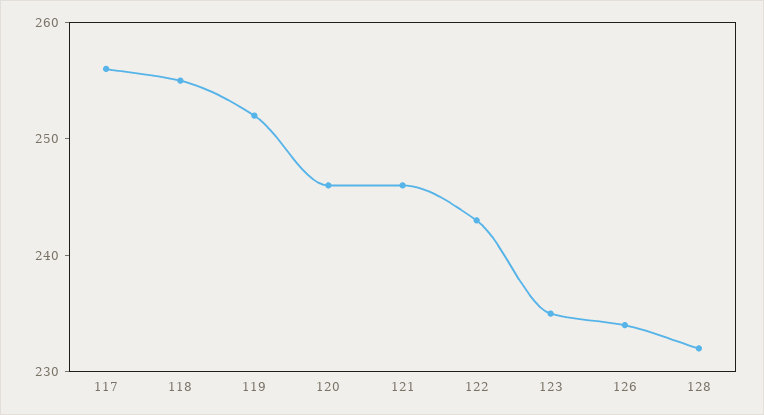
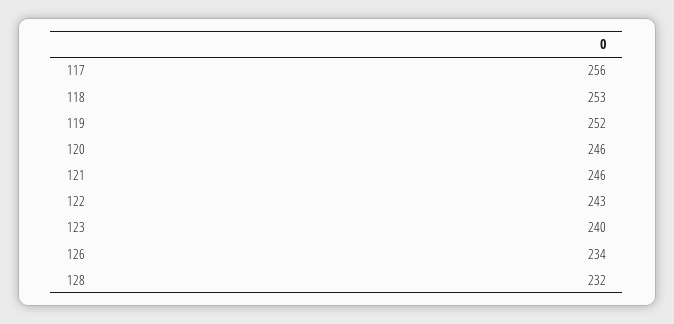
  {
    "117": 256,
-   "118": 255,
+   "118": 253,
    "119": 252,
    "120": 246,
    "121": 246,
    "122": 243,
-   "123": 235,
+   "123": 240,
    "126": 234,
    "128": 232
  }

